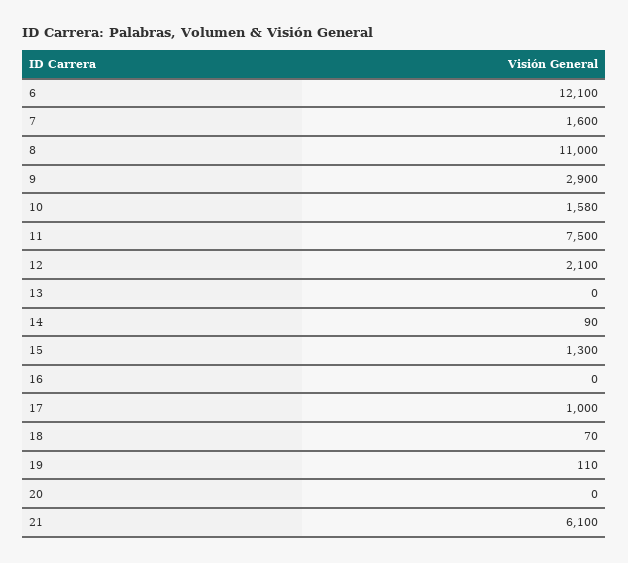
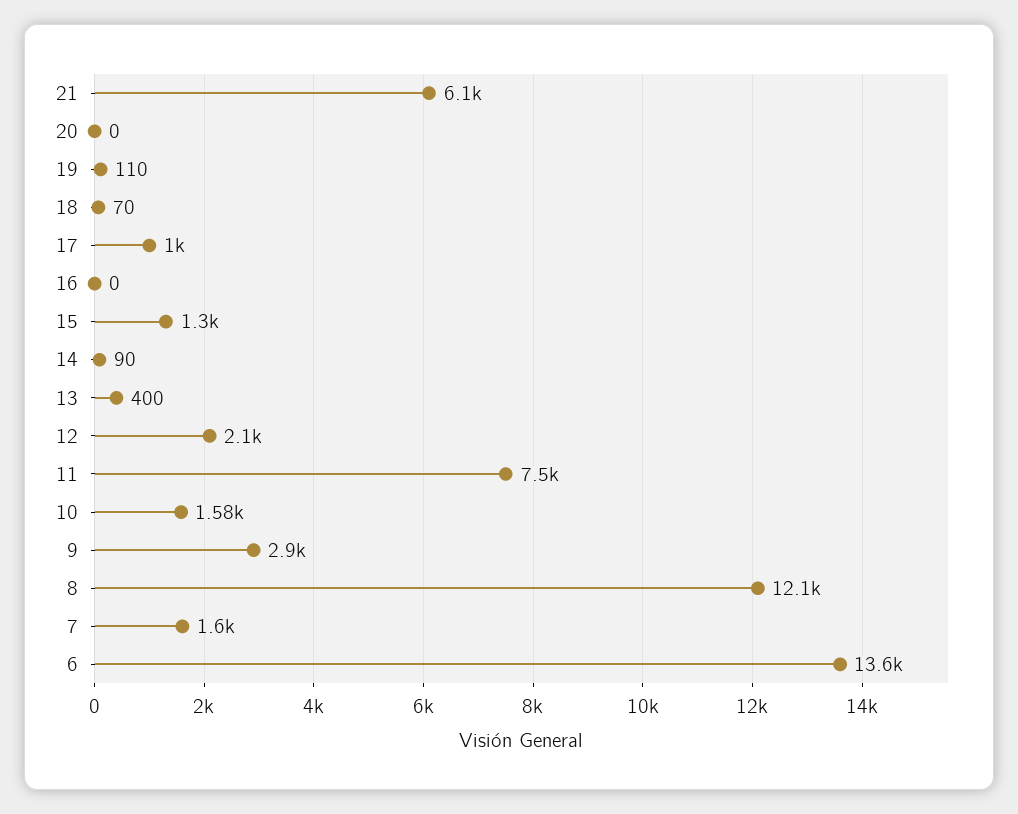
  {
-   "6": 12100,
+   "6": 13600,
    "7": 1600,
-   "8": 11000,
+   "8": 12100,
    "9": 2900,
    "10": 1580,
    "11": 7500,
    "12": 2100,
-   "13": 0,
+   "13": 400,
    "14": 90,
    "15": 1300,
    "16": 0,
    "17": 1000,
    "18": 70,
    "19": 110,
    "20": 0,
    "21": 6100
  }

